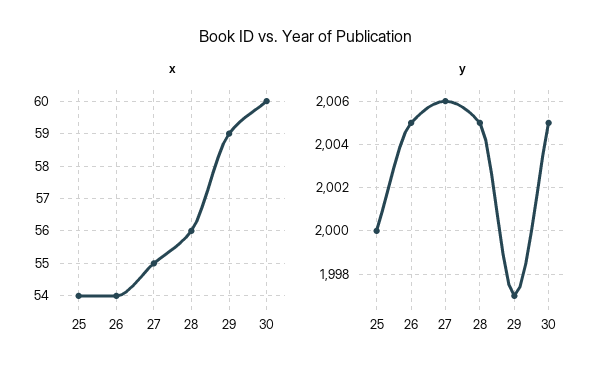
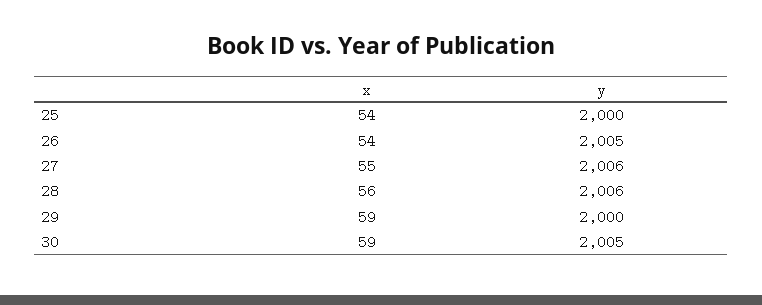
  {
    "x": {
      "25": 54,
      "26": 54,
      "27": 55,
      "28": 56,
      "29": 59,
-     "30": 60
+     "30": 59
    },
    "y": {
      "25": 2000,
      "26": 2005,
      "27": 2006,
-     "28": 2005,
+     "28": 2006,
-     "29": 1997,
+     "29": 2000,
      "30": 2005
    }
  }

